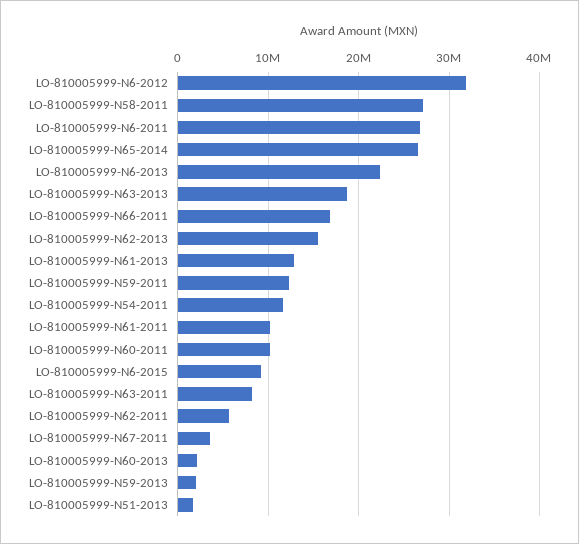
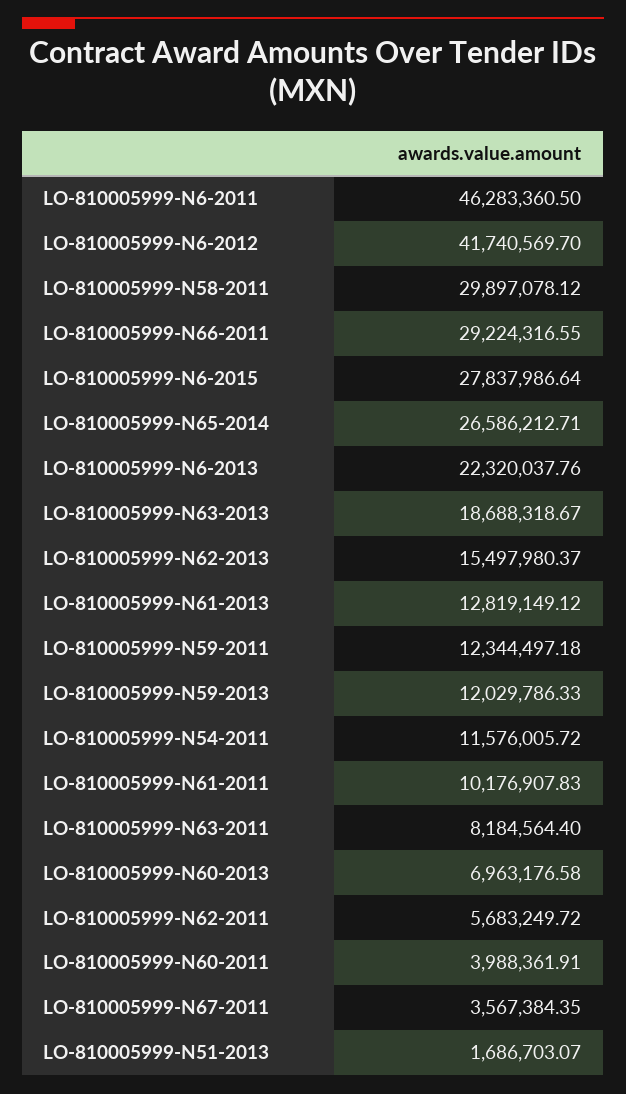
  {
-   "LO-810005999-N6-2012": 32000000,
+   "LO-810005999-N6-2012": 41740569.7,
-   "LO-810005999-N58-2011": 27000000,
+   "LO-810005999-N58-2011": 29897078.12,
-   "LO-810005999-N6-2011": 27000000,
+   "LO-810005999-N6-2011": 46283360.5,
    "LO-810005999-N65-2014": 26586212.71,
    "LO-810005999-N6-2013": 22320037.76,
    "LO-810005999-N63-2013": 18688318.67,
-   "LO-810005999-N66-2011": 17000000,
+   "LO-810005999-N66-2011": 29224316.55,
    "LO-810005999-N62-2013": 15497980.37,
    "LO-810005999-N61-2013": 12819149.12,
    "LO-810005999-N59-2011": 12344497.18,
    "LO-810005999-N54-2011": 11576005.72,
    "LO-810005999-N61-2011": 10176907.83,
-   "LO-810005999-N60-2011": 10000000,
+   "LO-810005999-N60-2011": 3988361.91,
-   "LO-810005999-N6-2015": 9000000,
+   "LO-810005999-N6-2015": 27837986.64,
    "LO-810005999-N63-2011": 8184564.4,
    "LO-810005999-N62-2011": 5683249.72,
    "LO-810005999-N67-2011": 3567384.35,
-   "LO-810005999-N60-2013": 2000000,
+   "LO-810005999-N60-2013": 6963176.58,
-   "LO-810005999-N59-2013": 2000000,
+   "LO-810005999-N59-2013": 12029786.33,
    "LO-810005999-N51-2013": 1686703.07
  }

